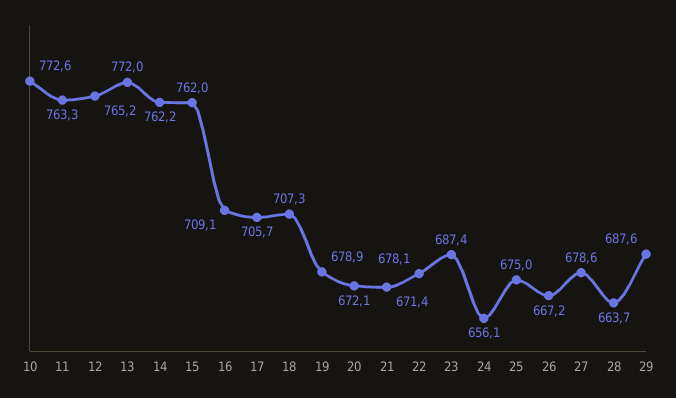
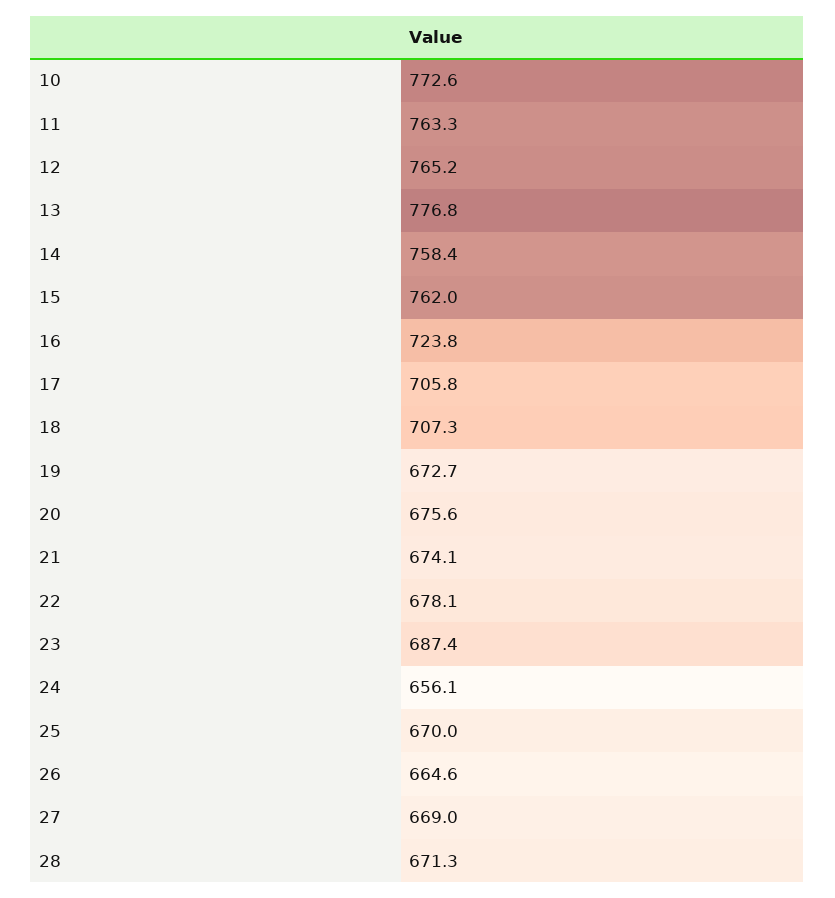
  {
    "10": 772.6,
    "11": 763.3,
    "12": 765.2,
-   "13": 772,
+   "13": 776.8,
-   "14": 762.2,
+   "14": 758.4,
    "15": 762,
-   "16": 709.1,
+   "16": 723.8,
-   "17": 705.7,
+   "17": 705.8,
    "18": 707.3,
-   "19": 678.9,
+   "19": 672.7,
-   "20": 672.1,
+   "20": 675.6,
-   "21": 671.4,
+   "21": 674.1,
    "22": 678.1,
    "23": 687.4,
    "24": 656.1,
-   "25": 675,
+   "25": 670,
-   "26": 667.2,
+   "26": 664.6,
-   "27": 678.6,
+   "27": 669,
-   "28": 663.7,
+   "28": 671.3
-   "29": 687.6
  }

